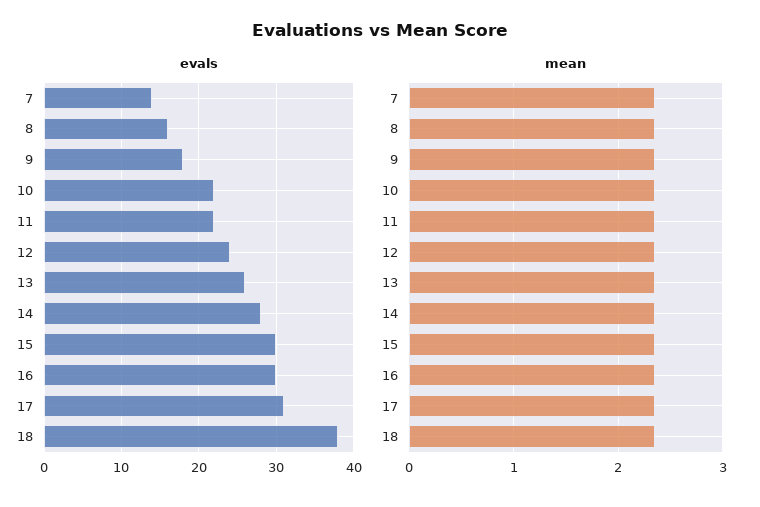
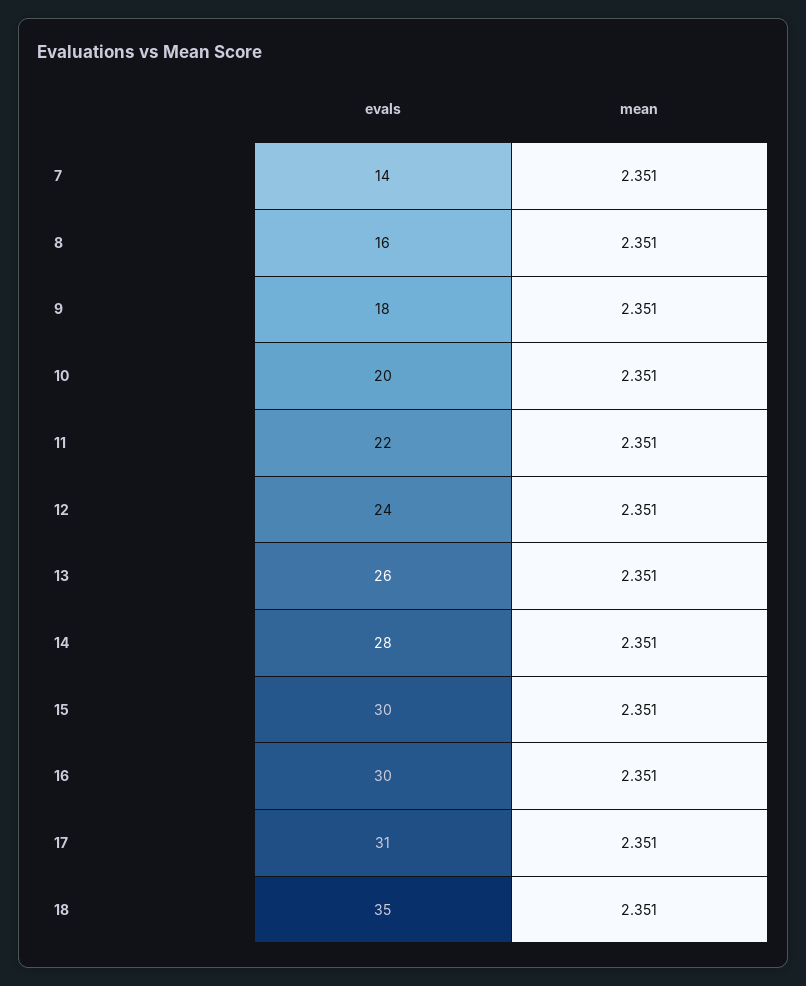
  {
    "evals": {
      "7": 14,
      "8": 16,
      "9": 18,
-     "10": 22,
+     "10": 20,
      "11": 22,
      "12": 24,
      "13": 26,
      "14": 28,
      "15": 30,
      "16": 30,
      "17": 31,
-     "18": 38
+     "18": 35
    },
    "mean": {
      "7": 2.351,
      "8": 2.351,
      "9": 2.351,
      "10": 2.351,
      "11": 2.351,
      "12": 2.351,
      "13": 2.351,
      "14": 2.351,
      "15": 2.351,
      "16": 2.351,
      "17": 2.351,
      "18": 2.351
    }
  }

